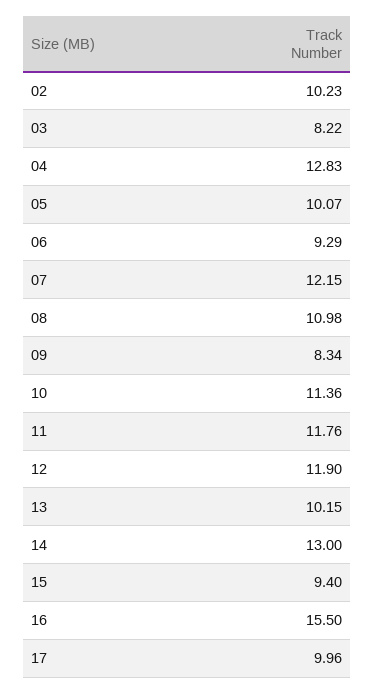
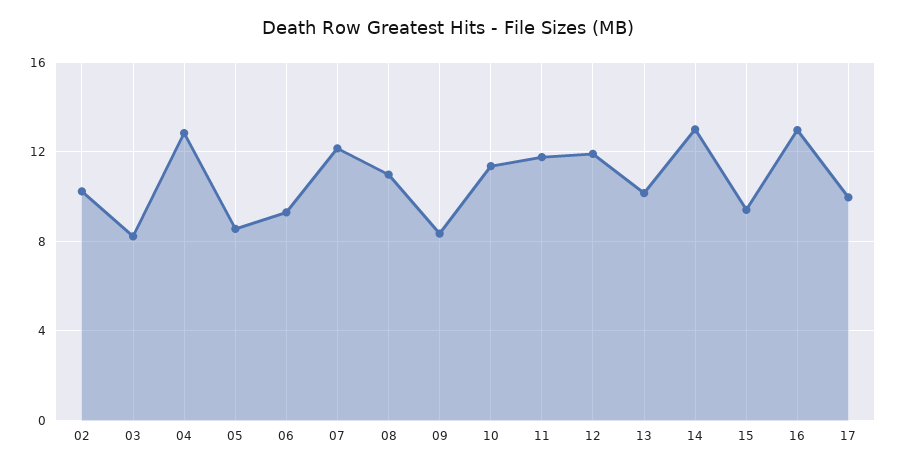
  {
    "02": 10.23,
    "03": 8.22,
    "04": 12.83,
-   "05": 10.07,
+   "05": 8.5,
    "06": 9.29,
    "07": 12.15,
    "08": 10.98,
    "09": 8.34,
    "10": 11.36,
    "11": 11.76,
    "12": 11.9,
    "13": 10.15,
    "14": 13,
    "15": 9.4,
-   "16": 15.5,
+   "16": 13,
    "17": 9.96
  }

